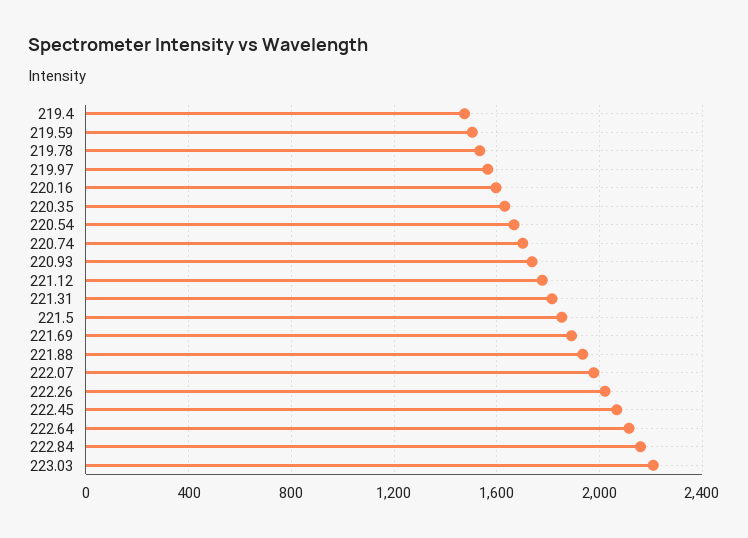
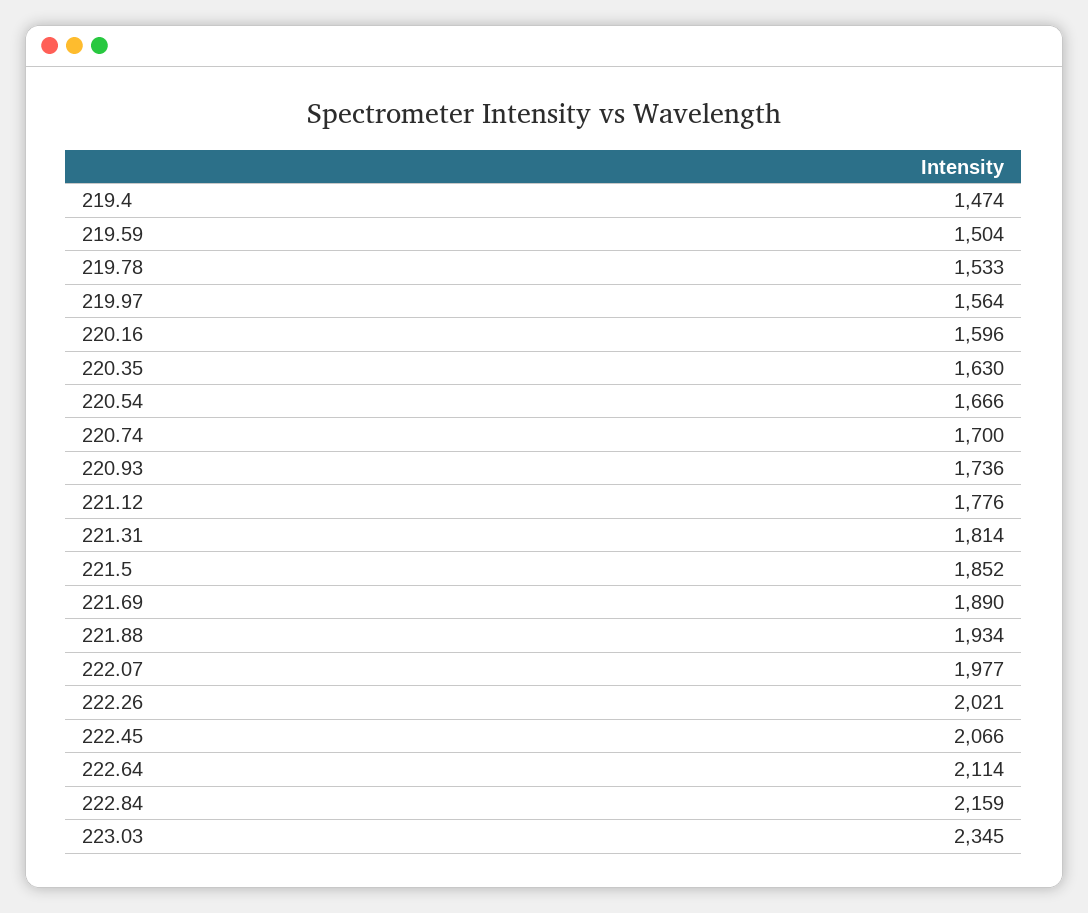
  {
    "219.4": 1474,
    "219.59": 1504,
    "219.78": 1533,
    "219.97": 1564,
    "220.16": 1596,
    "220.35": 1630,
    "220.54": 1666,
    "220.74": 1700,
    "220.93": 1736,
    "221.12": 1776,
    "221.31": 1814,
    "221.5": 1852,
    "221.69": 1890,
    "221.88": 1934,
    "222.07": 1977,
    "222.26": 2021,
    "222.45": 2066,
    "222.64": 2114,
    "222.84": 2159,
-   "223.03": 2200
+   "223.03": 2345
  }

